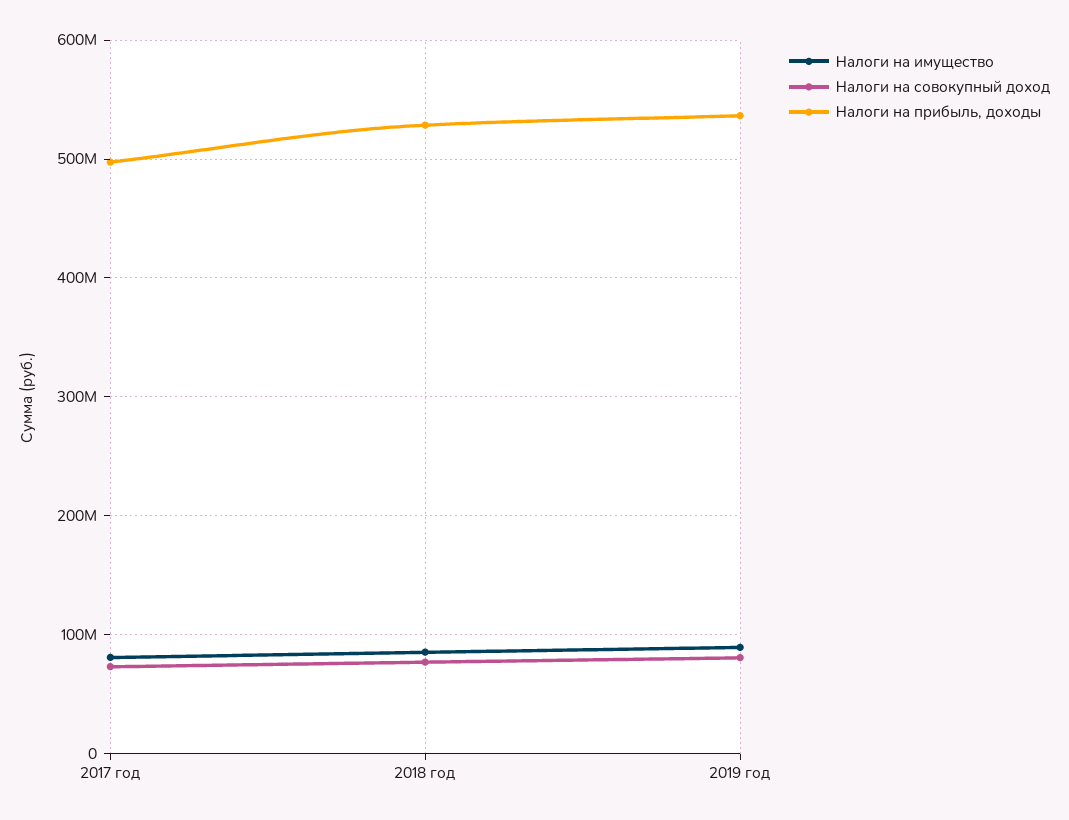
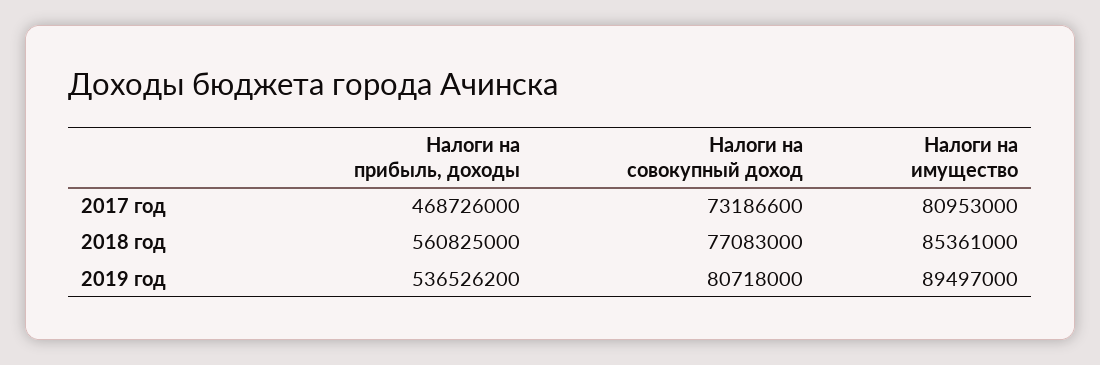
  {
    "Налоги на имущество": {
      "2017 год": 80953000,
      "2018 год": 85361000,
      "2019 год": 89497000
    },
    "Налоги на совокупный доход": {
      "2017 год": 73186600,
      "2018 год": 77083000,
      "2019 год": 80718000
    },
    "Налоги на прибыль, доходы": {
-     "2017 год": 500000000,
+     "2017 год": 468726000,
-     "2018 год": 530000000,
+     "2018 год": 560825000,
      "2019 год": 536526200
    }
  }

